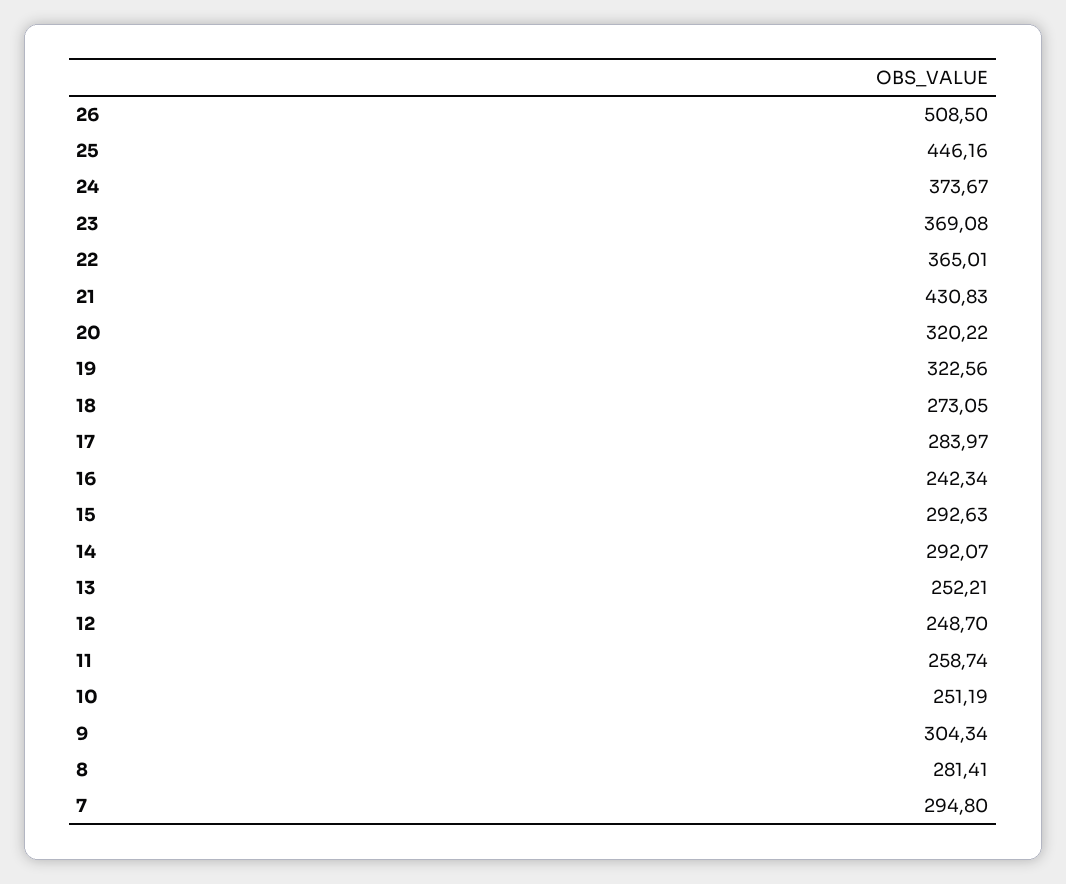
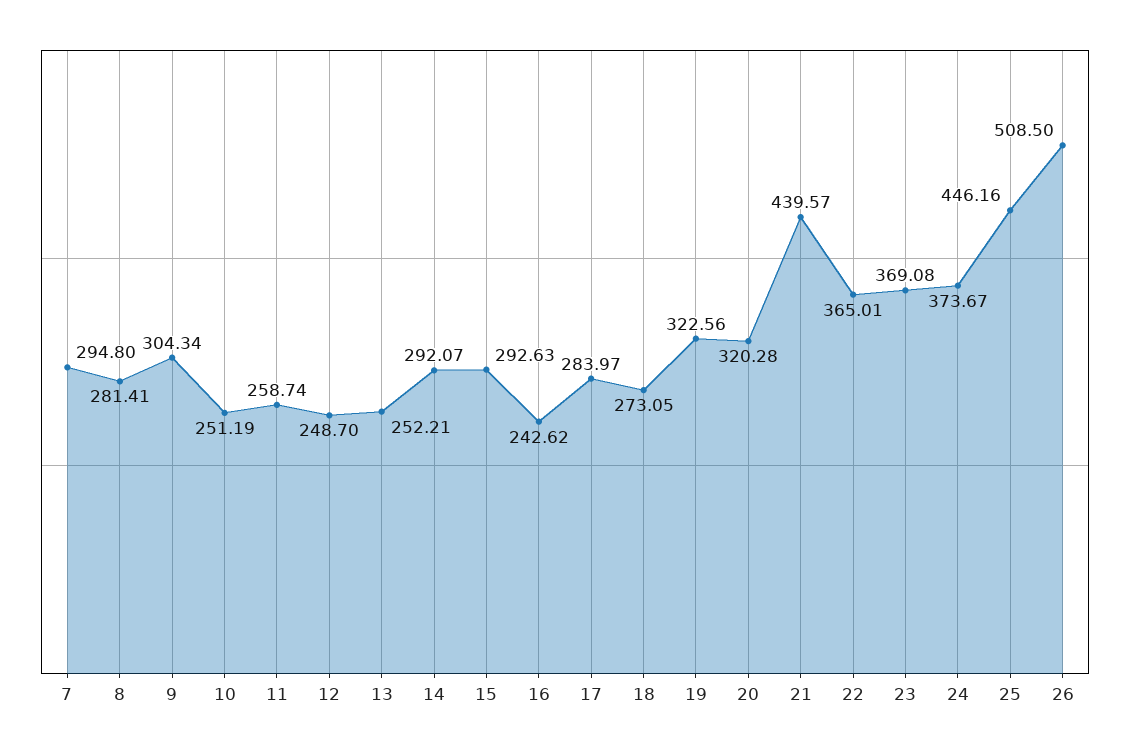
  {
    "26": 508.5,
    "25": 446.16,
    "24": 373.67,
    "23": 369.08,
    "22": 365.01,
-   "21": 430.83,
+   "21": 439.57,
-   "20": 320.22,
+   "20": 320.28,
    "19": 322.56,
    "18": 273.05,
    "17": 283.97,
-   "16": 242.34,
+   "16": 242.62,
    "15": 292.63,
    "14": 292.07,
    "13": 252.21,
    "12": 248.7,
    "11": 258.74,
    "10": 251.19,
    "9": 304.34,
    "8": 281.41,
    "7": 294.8
  }

